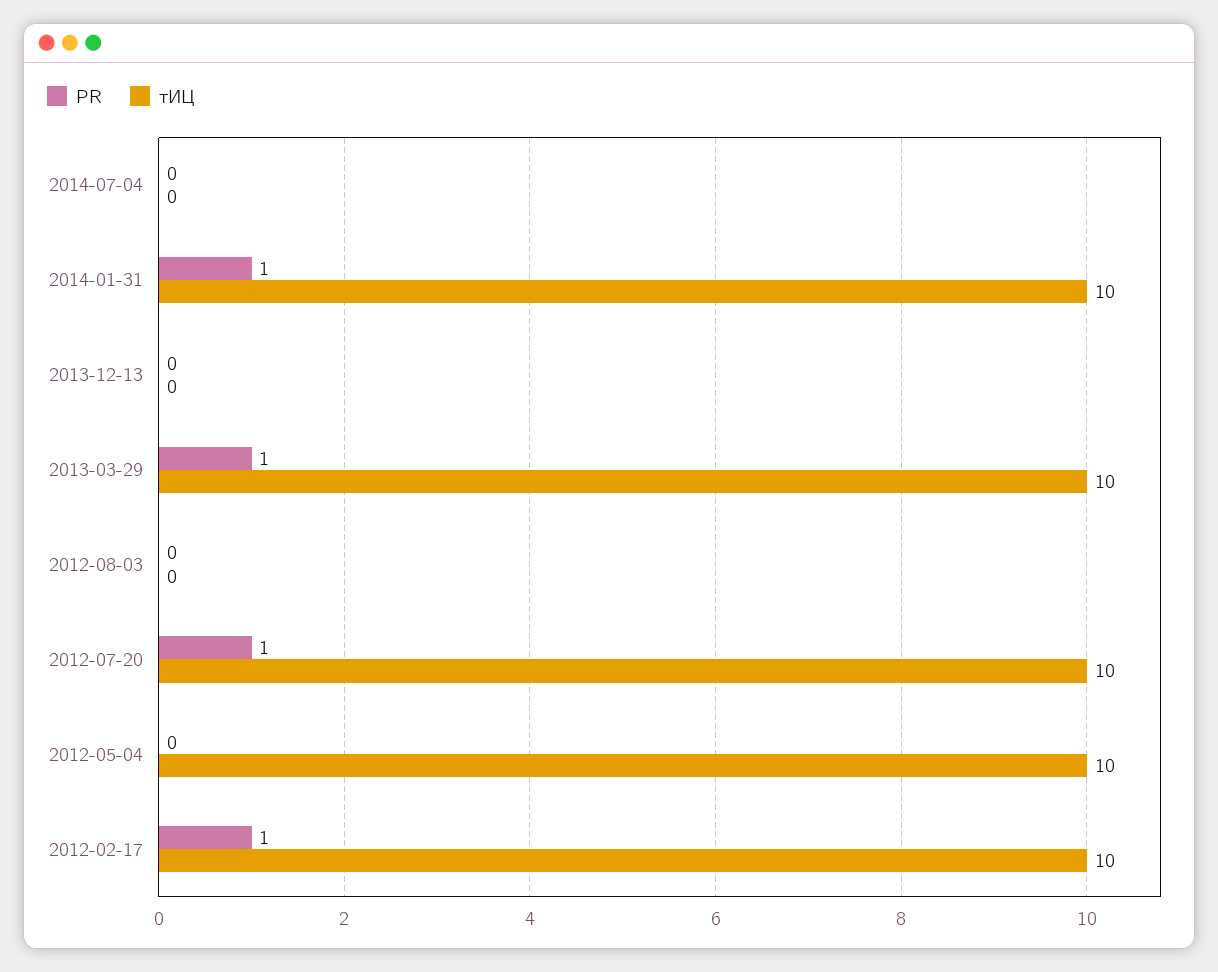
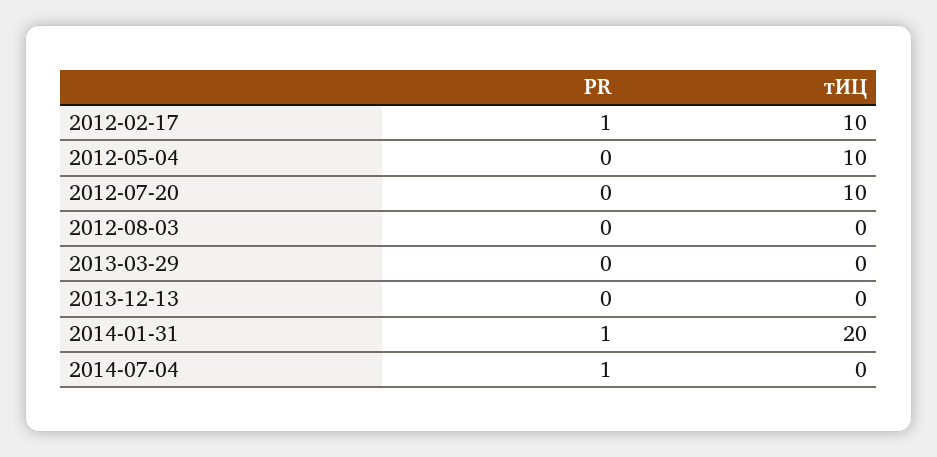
  {
    "PR": {
-     "2014-07-04": 0,
+     "2014-07-04": 1,
      "2014-01-31": 1,
      "2013-12-13": 0,
-     "2013-03-29": 1,
+     "2013-03-29": 0,
      "2012-08-03": 0,
-     "2012-07-20": 1,
+     "2012-07-20": 0,
      "2012-05-04": 0,
      "2012-02-17": 1
    },
    "тИЦ": {
      "2014-07-04": 0,
-     "2014-01-31": 10,
+     "2014-01-31": 20,
      "2013-12-13": 0,
-     "2013-03-29": 10,
+     "2013-03-29": 0,
      "2012-08-03": 0,
      "2012-07-20": 10,
      "2012-05-04": 10,
      "2012-02-17": 10
    }
  }

